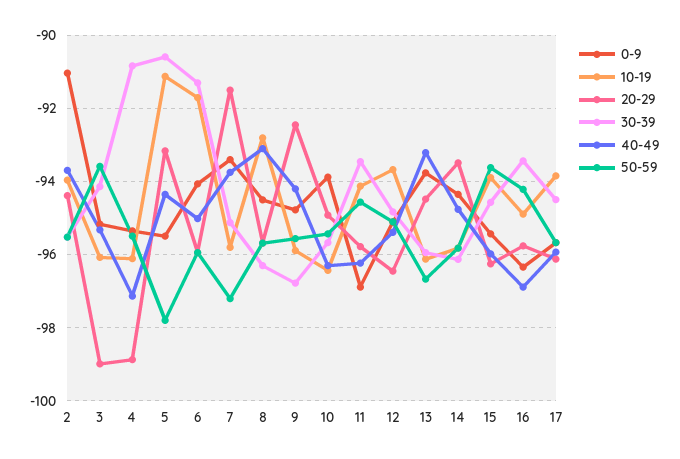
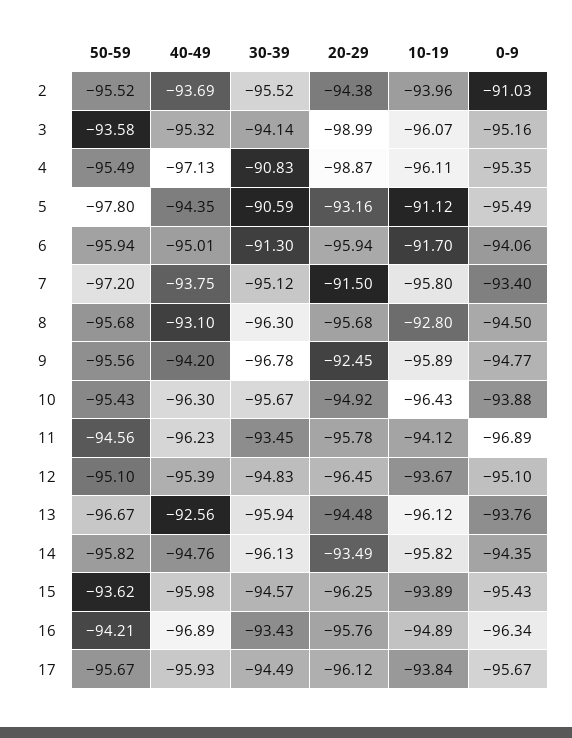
  {
    "0-9": {
      "2": -91.03,
      "3": -95.16,
      "4": -95.35,
      "5": -95.49,
      "6": -94.06,
      "7": -93.4,
      "8": -94.5,
      "9": -94.77,
      "10": -93.88,
      "11": -96.89,
      "12": -95.1,
      "13": -93.76,
      "14": -94.35,
      "15": -95.43,
      "16": -96.34,
      "17": -95.67
    },
    "10-19": {
      "2": -93.96,
      "3": -96.07,
      "4": -96.11,
      "5": -91.12,
      "6": -91.7,
      "7": -95.8,
      "8": -92.8,
      "9": -95.89,
      "10": -96.43,
      "11": -94.12,
      "12": -93.67,
      "13": -96.12,
      "14": -95.82,
      "15": -93.89,
      "16": -94.89,
      "17": -93.84
    },
    "20-29": {
      "2": -94.38,
      "3": -98.99,
      "4": -98.87,
      "5": -93.16,
      "6": -95.94,
      "7": -91.5,
      "8": -95.68,
      "9": -92.45,
      "10": -94.92,
      "11": -95.78,
      "12": -96.45,
      "13": -94.48,
      "14": -93.49,
      "15": -96.25,
      "16": -95.76,
      "17": -96.12
    },
    "30-39": {
      "2": -95.52,
      "3": -94.14,
      "4": -90.83,
      "5": -90.59,
      "6": -91.3,
      "7": -95.12,
      "8": -96.3,
      "9": -96.78,
      "10": -95.67,
      "11": -93.45,
      "12": -94.83,
      "13": -95.94,
      "14": -96.13,
      "15": -94.57,
      "16": -93.43,
      "17": -94.49
    },
    "40-49": {
      "2": -93.69,
      "3": -95.32,
      "4": -97.13,
      "5": -94.35,
      "6": -95.01,
      "7": -93.75,
      "8": -93.1,
      "9": -94.2,
      "10": -96.3,
      "11": -96.23,
      "12": -95.39,
-     "13": -93.2,
+     "13": -92.56,
      "14": -94.76,
      "15": -95.98,
      "16": -96.89,
      "17": -95.93
    },
    "50-59": {
      "2": -95.52,
      "3": -93.58,
      "4": -95.49,
      "5": -97.8,
      "6": -95.94,
      "7": -97.2,
      "8": -95.68,
      "9": -95.56,
      "10": -95.43,
      "11": -94.56,
      "12": -95.1,
      "13": -96.67,
      "14": -95.82,
      "15": -93.62,
      "16": -94.21,
      "17": -95.67
    }
  }

